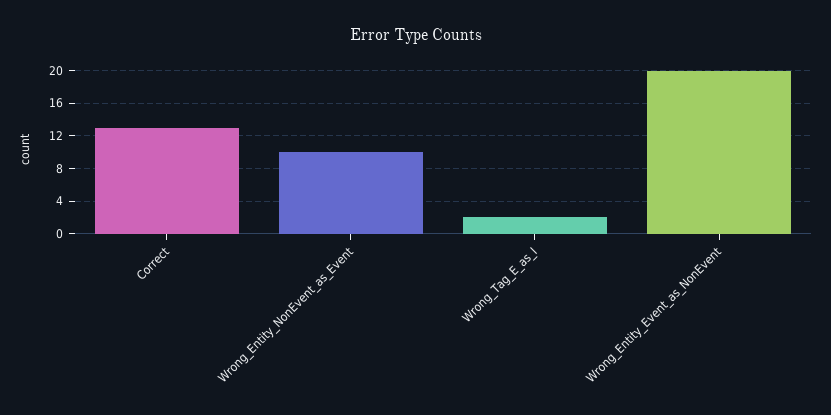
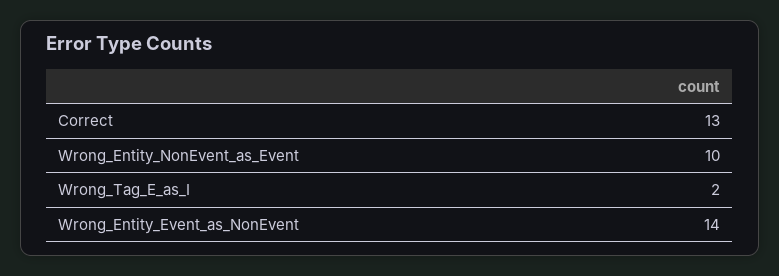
  {
    "Correct": 13,
    "Wrong_Entity_NonEvent_as_Event": 10,
    "Wrong_Tag_E_as_I": 2,
-   "Wrong_Entity_Event_as_NonEvent": 20
+   "Wrong_Entity_Event_as_NonEvent": 14
  }

